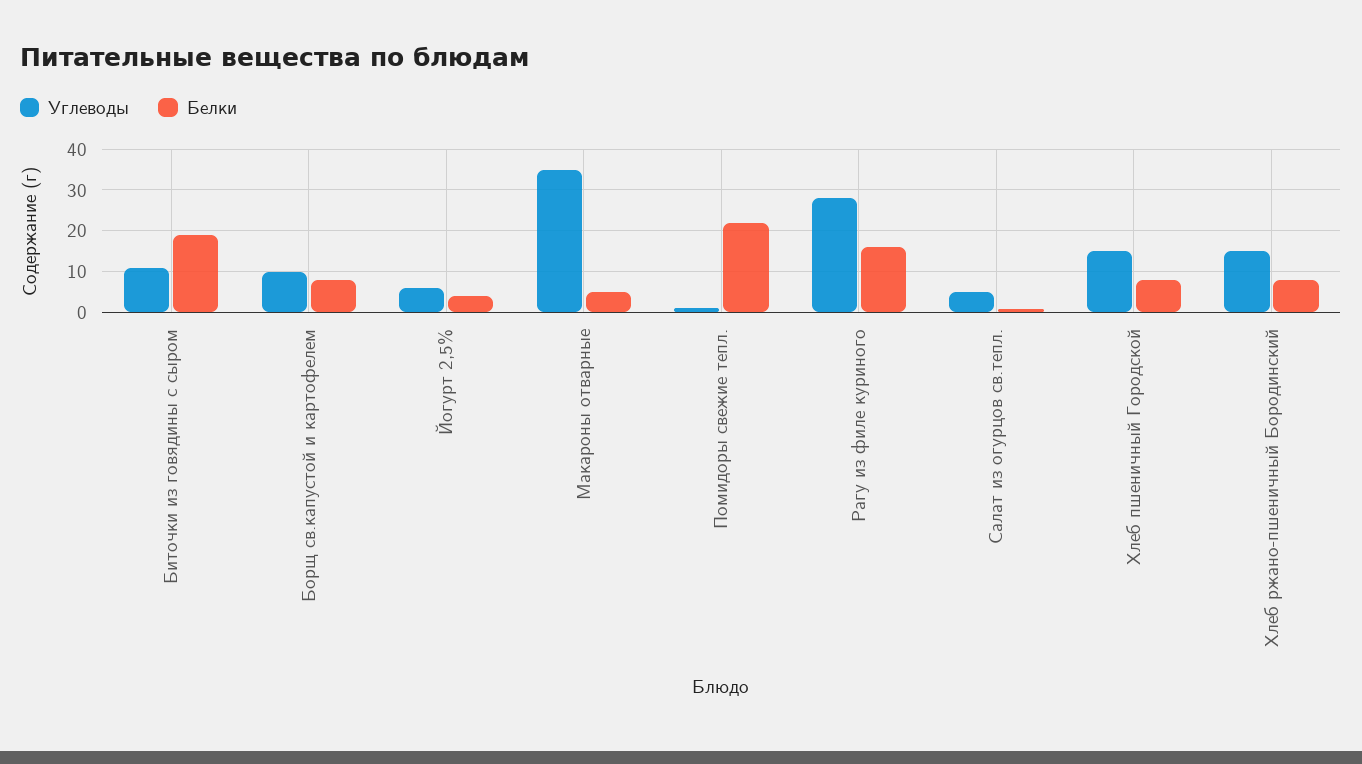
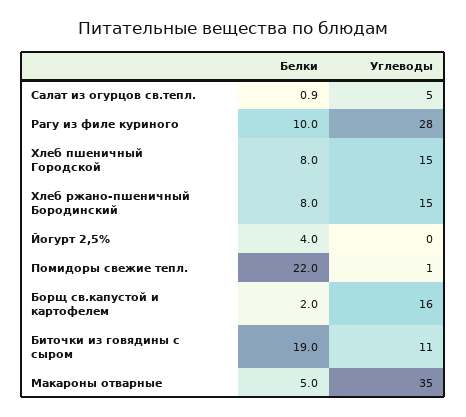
  {
    "Углеводы": {
      "Биточки из говядины с сыром": 11,
-     "Борщ св.капустой и картофелем": 10,
+     "Борщ св.капустой и картофелем": 16,
-     "Йогурт 2,5%": 6,
+     "Йогурт 2,5%": 0,
      "Макароны отварные": 35,
      "Помидоры свежие тепл.": 1,
      "Рагу из филе куриного": 28,
      "Салат из огурцов св.тепл.": 5,
      "Хлеб пшеничный Городской": 15,
      "Хлеб ржано-пшеничный Бородинский": 15
    },
    "Белки": {
      "Биточки из говядины с сыром": 19,
-     "Борщ св.капустой и картофелем": 8,
+     "Борщ св.капустой и картофелем": 2,
      "Йогурт 2,5%": 4,
      "Макароны отварные": 5,
      "Помидоры свежие тепл.": 22,
-     "Рагу из филе куриного": 16,
+     "Рагу из филе куриного": 10,
      "Салат из огурцов св.тепл.": 0.9,
      "Хлеб пшеничный Городской": 8,
      "Хлеб ржано-пшеничный Бородинский": 8
    }
  }

